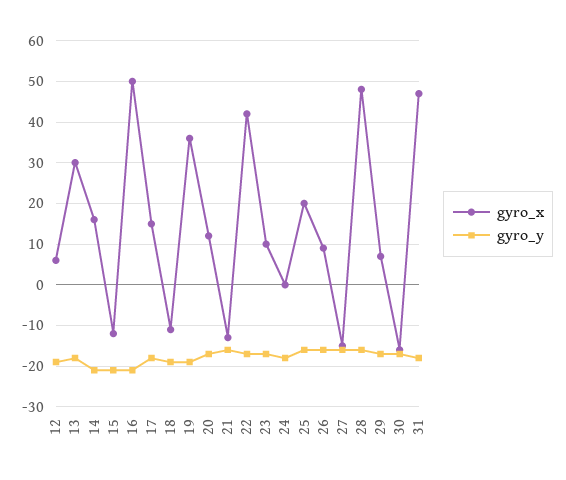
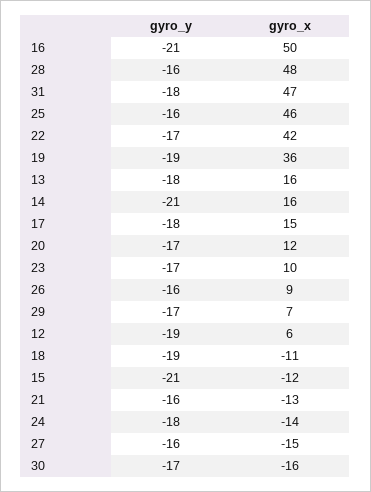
  {
    "gyro_x": {
      "12": 6,
-     "13": 30,
+     "13": 16,
      "14": 16,
      "15": -12,
      "16": 50,
      "17": 15,
      "18": -11,
      "19": 36,
      "20": 12,
      "21": -13,
      "22": 42,
      "23": 10,
-     "24": 0,
+     "24": -14,
-     "25": 20,
+     "25": 46,
      "26": 9,
      "27": -15,
      "28": 48,
      "29": 7,
      "30": -16,
      "31": 47
    },
    "gyro_y": {
      "12": -19,
      "13": -18,
      "14": -21,
      "15": -21,
      "16": -21,
      "17": -18,
      "18": -19,
      "19": -19,
      "20": -17,
      "21": -16,
      "22": -17,
      "23": -17,
      "24": -18,
      "25": -16,
      "26": -16,
      "27": -16,
      "28": -16,
      "29": -17,
      "30": -17,
      "31": -18
    }
  }

